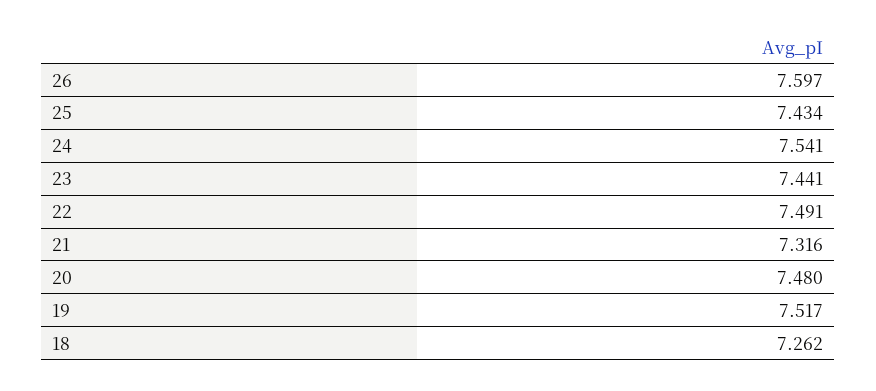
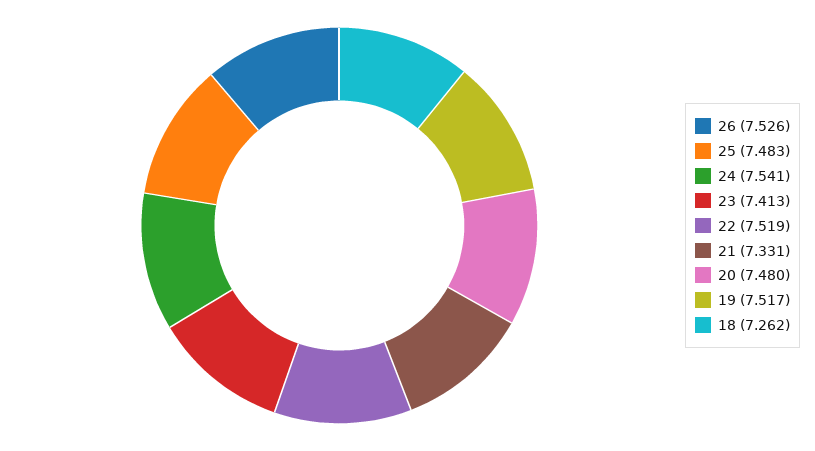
  {
-   "26": 7.597,
+   "26": 7.526,
-   "25": 7.434,
+   "25": 7.483,
    "24": 7.541,
-   "23": 7.441,
+   "23": 7.413,
-   "22": 7.491,
+   "22": 7.519,
-   "21": 7.316,
+   "21": 7.331,
    "20": 7.48,
    "19": 7.517,
    "18": 7.262
  }

